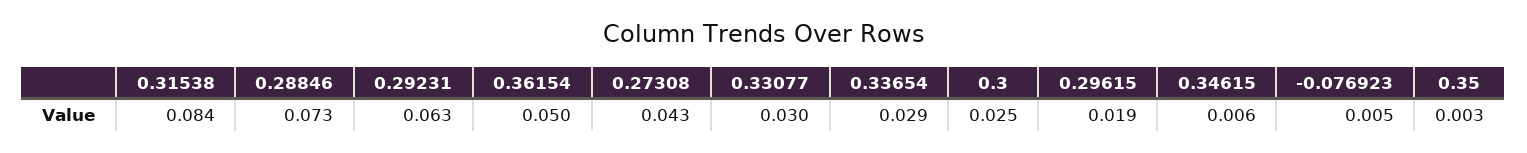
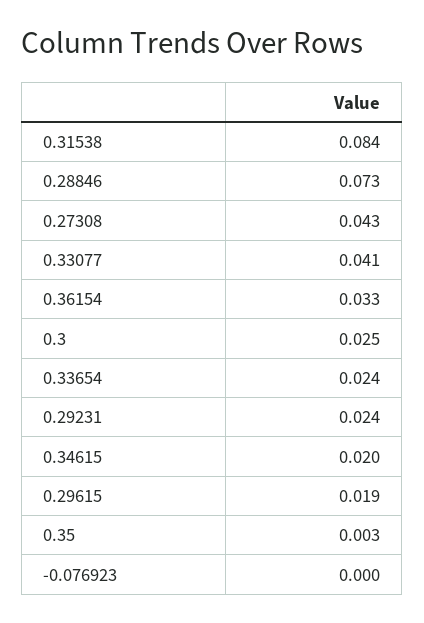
  {
    "0.31538": 0.084,
    "0.28846": 0.073,
-   "0.29231": 0.063,
+   "0.29231": 0.024,
-   "0.36154": 0.05,
+   "0.36154": 0.033,
    "0.27308": 0.043,
-   "0.33077": 0.03,
+   "0.33077": 0.041,
-   "0.33654": 0.029,
+   "0.33654": 0.024,
    "0.3": 0.025,
    "0.29615": 0.019,
-   "0.34615": 0.006,
+   "0.34615": 0.02,
-   "-0.076923": 0.005,
+   "-0.076923": 0,
    "0.35": 0.003
  }

